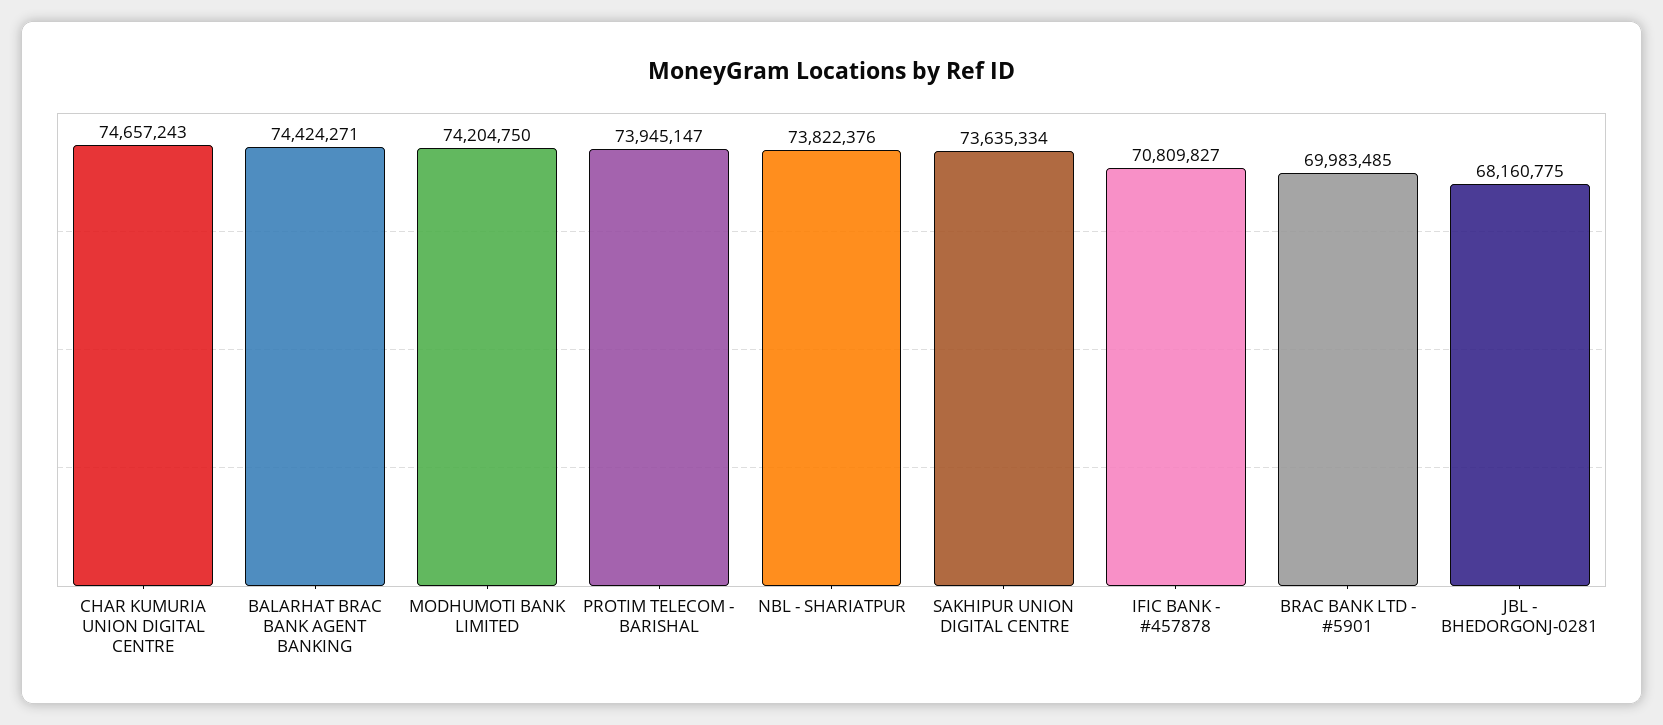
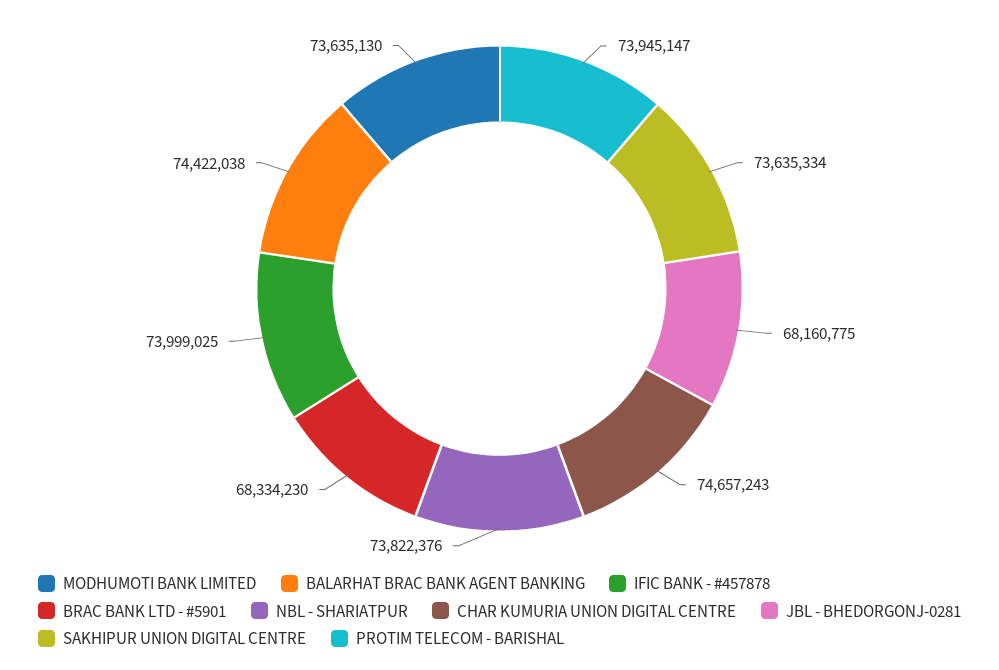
  {
    "CHAR KUMURIA UNION DIGITAL CENTRE": 74657243,
-   "BALARHAT BRAC BANK AGENT BANKING": 74424271,
+   "BALARHAT BRAC BANK AGENT BANKING": 74422038,
-   "MODHUMOTI BANK LIMITED": 74204750,
+   "MODHUMOTI BANK LIMITED": 73635130,
    "PROTIM TELECOM - BARISHAL": 73945147,
    "NBL - SHARIATPUR": 73822376,
    "SAKHIPUR UNION DIGITAL CENTRE": 73635334,
-   "IFIC BANK - #457878": 70809827,
+   "IFIC BANK - #457878": 73999025,
-   "BRAC BANK LTD - #5901": 69983485,
+   "BRAC BANK LTD - #5901": 68334230,
    "JBL - BHEDORGONJ-0281": 68160775
  }

